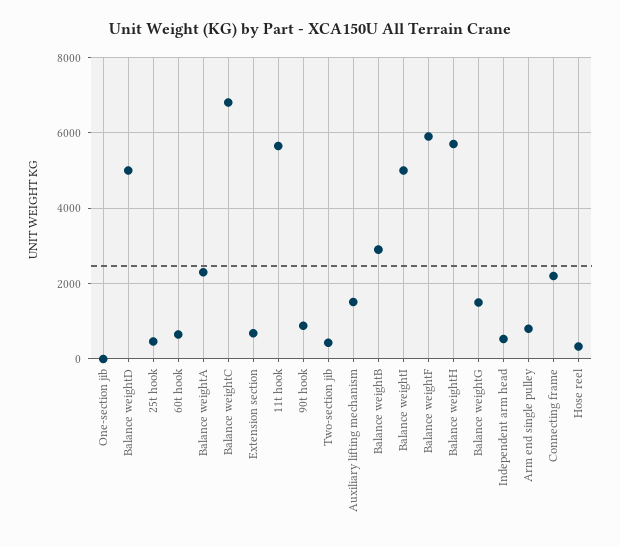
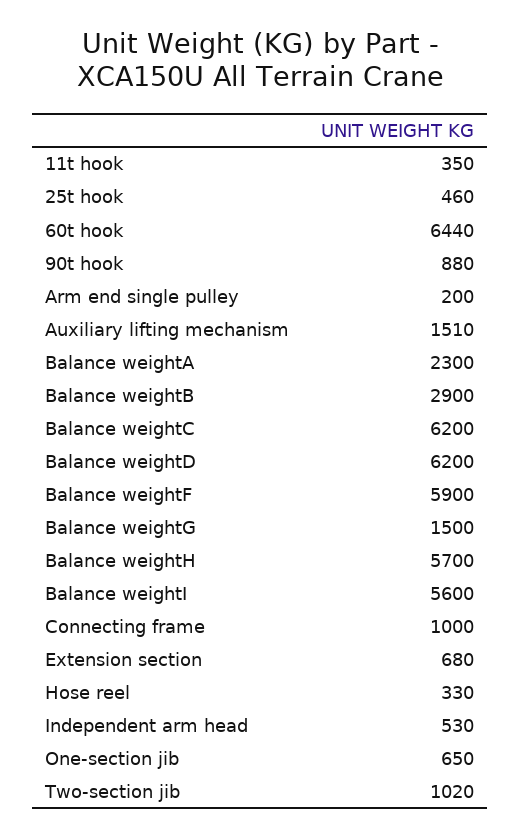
  {
-   "One-section jib": 0,
+   "One-section jib": 650,
-   "Balance weightD": 5000,
+   "Balance weightD": 6200,
    "25t hook": 460,
-   "60t hook": 600,
+   "60t hook": 6440,
    "Balance weightA": 2300,
-   "Balance weightC": 6800,
+   "Balance weightC": 6200,
    "Extension section": 680,
-   "11t hook": 5600,
+   "11t hook": 350,
    "90t hook": 880,
-   "Two-section jib": 400,
+   "Two-section jib": 1020,
    "Auxiliary lifting mechanism": 1510,
    "Balance weightB": 2900,
-   "Balance weightI": 5000,
+   "Balance weightI": 5600,
    "Balance weightF": 5900,
    "Balance weightH": 5700,
    "Balance weightG": 1500,
    "Independent arm head": 530,
-   "Arm end single pulley": 800,
+   "Arm end single pulley": 200,
-   "Connecting frame": 2200,
+   "Connecting frame": 1000,
    "Hose reel": 330
  }

